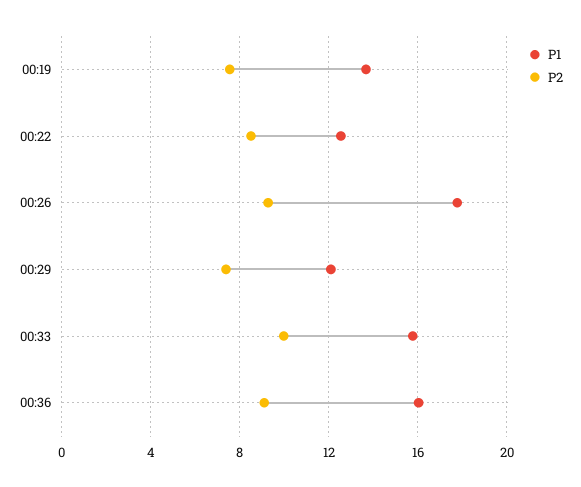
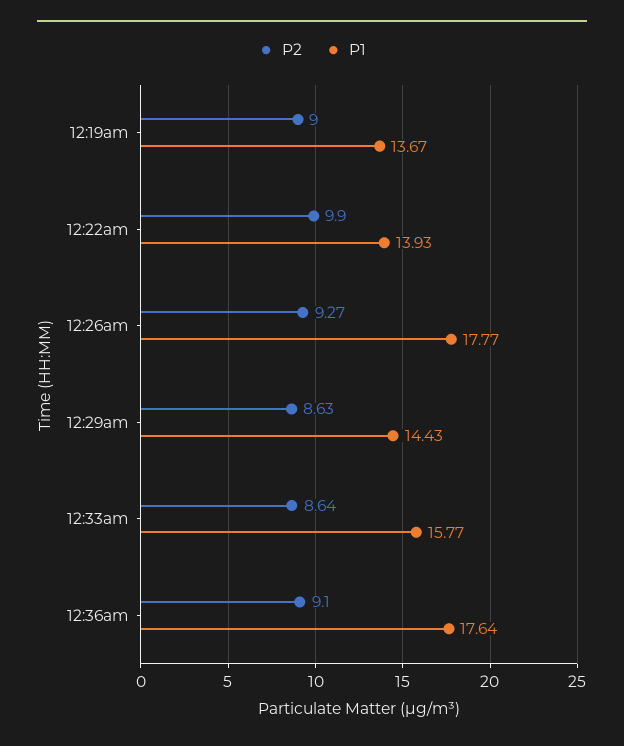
  {
    "P1": {
      "00:19": 13.67,
-     "00:22": 12.5,
+     "00:22": 13.93,
      "00:26": 17.77,
-     "00:29": 12,
+     "00:29": 14.43,
      "00:33": 15.77,
-     "00:36": 16
+     "00:36": 17.64
    },
    "P2": {
-     "00:19": 7.5,
+     "00:19": 9,
-     "00:22": 8.5,
+     "00:22": 9.9,
      "00:26": 9.27,
-     "00:29": 7.5,
+     "00:29": 8.63,
-     "00:33": 10,
+     "00:33": 8.64,
      "00:36": 9.1
    }
  }

